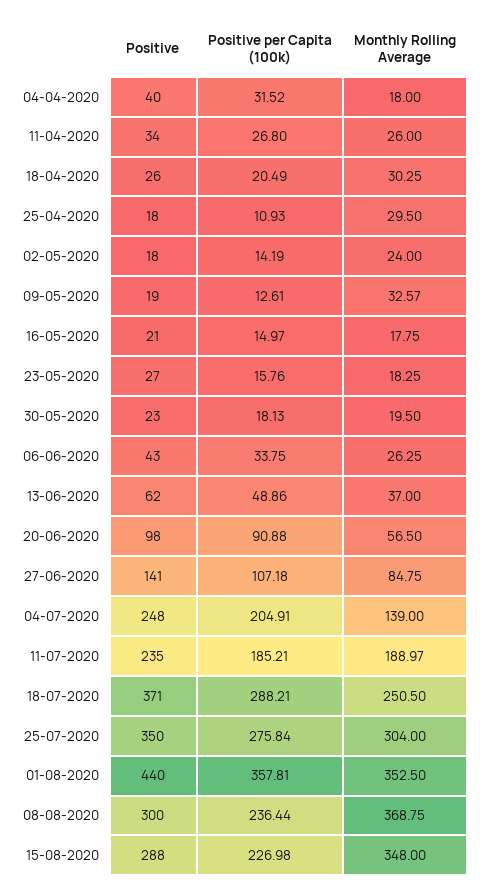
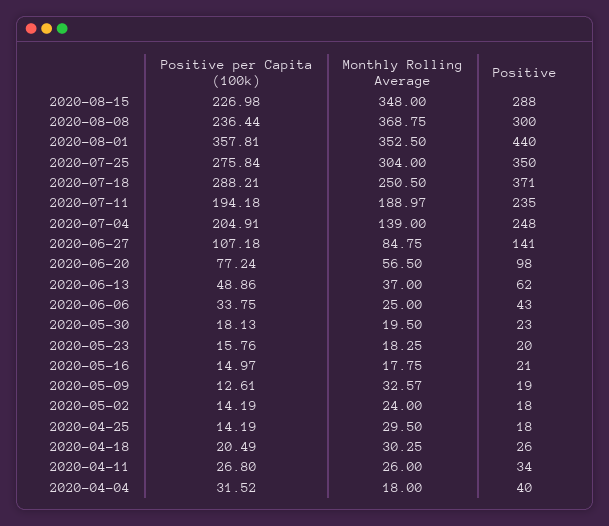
  {
    "Positive": {
      "04-04-2020": 40,
      "11-04-2020": 34,
      "18-04-2020": 26,
      "25-04-2020": 18,
      "02-05-2020": 18,
      "09-05-2020": 19,
      "16-05-2020": 21,
-     "23-05-2020": 27,
+     "23-05-2020": 20,
      "30-05-2020": 23,
      "06-06-2020": 43,
      "13-06-2020": 62,
      "20-06-2020": 98,
      "27-06-2020": 141,
      "04-07-2020": 248,
      "11-07-2020": 235,
      "18-07-2020": 371,
      "25-07-2020": 350,
      "01-08-2020": 440,
      "08-08-2020": 300,
      "15-08-2020": 288
    },
    "Positive per Capita (100k)": {
      "04-04-2020": 31.52,
      "11-04-2020": 26.8,
      "18-04-2020": 20.49,
-     "25-04-2020": 10.93,
+     "25-04-2020": 14.19,
      "02-05-2020": 14.19,
      "09-05-2020": 12.61,
      "16-05-2020": 14.97,
      "23-05-2020": 15.76,
      "30-05-2020": 18.13,
      "06-06-2020": 33.75,
      "13-06-2020": 48.86,
-     "20-06-2020": 90.88,
+     "20-06-2020": 77.24,
      "27-06-2020": 107.18,
      "04-07-2020": 204.91,
-     "11-07-2020": 185.21,
+     "11-07-2020": 194.18,
      "18-07-2020": 288.21,
      "25-07-2020": 275.84,
      "01-08-2020": 357.81,
      "08-08-2020": 236.44,
      "15-08-2020": 226.98
    },
    "Monthly Rolling Average": {
      "04-04-2020": 18,
      "11-04-2020": 26,
      "18-04-2020": 30.25,
      "25-04-2020": 29.5,
      "02-05-2020": 24,
      "09-05-2020": 32.57,
      "16-05-2020": 17.75,
      "23-05-2020": 18.25,
      "30-05-2020": 19.5,
-     "06-06-2020": 26.25,
+     "06-06-2020": 25,
      "13-06-2020": 37,
      "20-06-2020": 56.5,
      "27-06-2020": 84.75,
      "04-07-2020": 139,
      "11-07-2020": 188.97,
      "18-07-2020": 250.5,
      "25-07-2020": 304,
      "01-08-2020": 352.5,
      "08-08-2020": 368.75,
      "15-08-2020": 348
    }
  }

